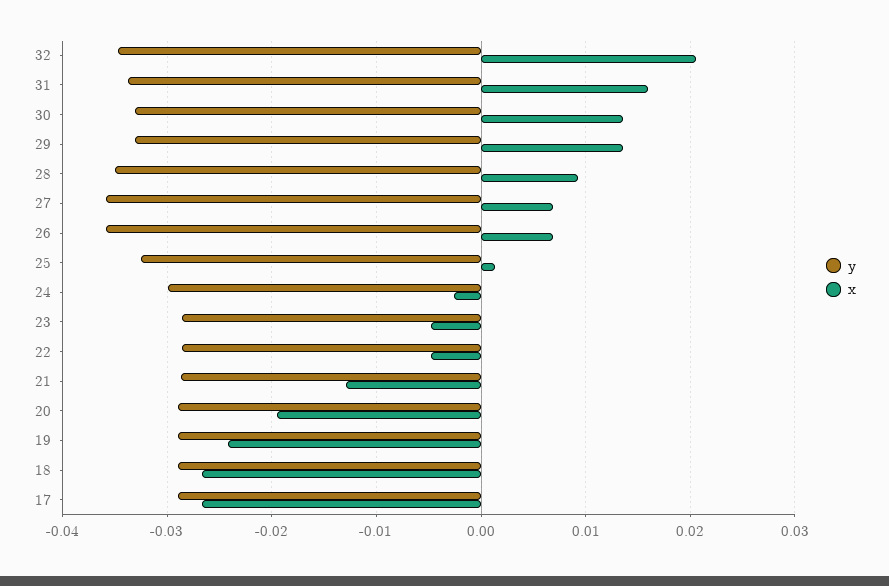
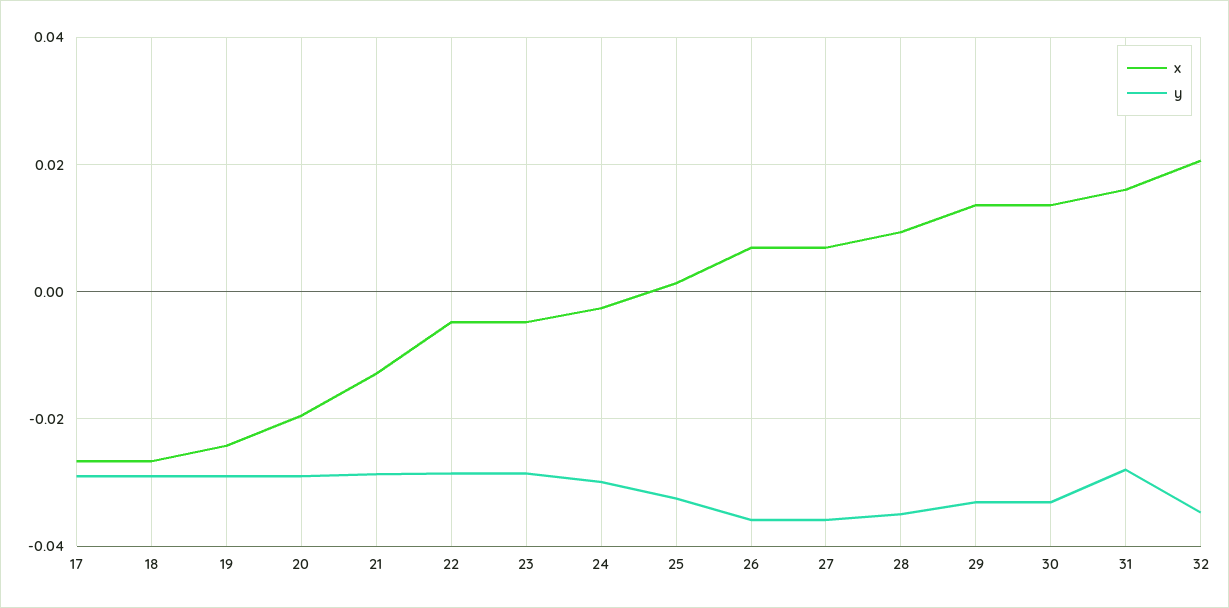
  {
    "y": {
      "32": -0.035,
-     "31": -0.034,
+     "31": -0.028,
      "30": -0.033,
      "29": -0.033,
      "28": -0.035,
      "27": -0.036,
      "26": -0.036,
      "25": -0.033,
      "24": -0.03,
      "23": -0.029,
      "22": -0.029,
      "21": -0.029,
      "20": -0.029,
      "19": -0.029,
      "18": -0.029,
      "17": -0.029
    },
    "x": {
      "32": 0.021,
      "31": 0.016,
      "30": 0.014,
      "29": 0.014,
      "28": 0.009,
      "27": 0.007,
      "26": 0.007,
      "25": 0.001,
      "24": -0.003,
      "23": -0.005,
      "22": -0.005,
      "21": -0.013,
      "20": -0.02,
      "19": -0.024,
      "18": -0.027,
      "17": -0.027
    }
  }

